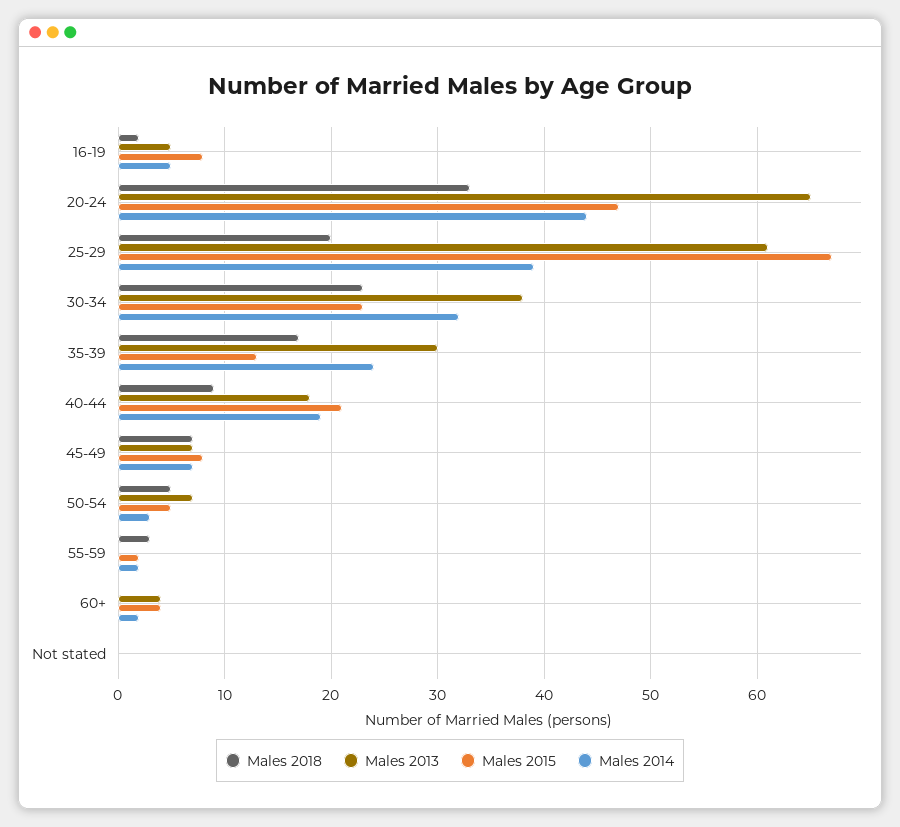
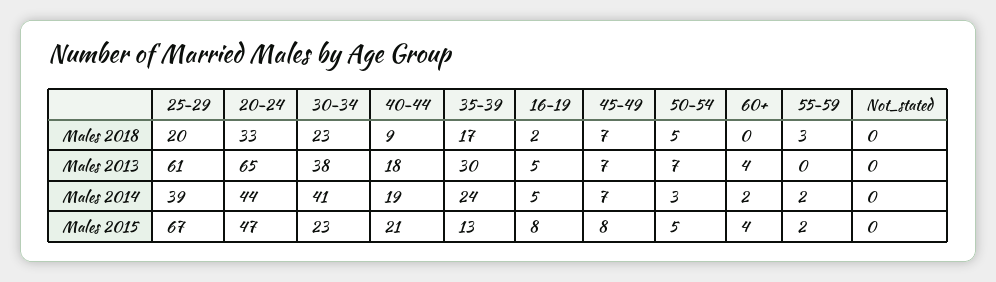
  {
    "Males 2018": {
      "16-19": 2,
      "20-24": 33,
      "25-29": 20,
      "30-34": 23,
      "35-39": 17,
      "40-44": 9,
      "45-49": 7,
      "50-54": 5,
      "55-59": 3,
      "60+": 0,
      "Not stated": 0
    },
    "Males 2013": {
      "16-19": 5,
      "20-24": 65,
      "25-29": 61,
      "30-34": 38,
      "35-39": 30,
      "40-44": 18,
      "45-49": 7,
      "50-54": 7,
      "55-59": 0,
      "60+": 4,
      "Not stated": 0
    },
    "Males 2015": {
      "16-19": 8,
      "20-24": 47,
      "25-29": 67,
      "30-34": 23,
      "35-39": 13,
      "40-44": 21,
      "45-49": 8,
      "50-54": 5,
      "55-59": 2,
      "60+": 4,
      "Not stated": 0
    },
    "Males 2014": {
      "16-19": 5,
      "20-24": 44,
      "25-29": 39,
-     "30-34": 32,
+     "30-34": 41,
      "35-39": 24,
      "40-44": 19,
      "45-49": 7,
      "50-54": 3,
      "55-59": 2,
      "60+": 2,
      "Not stated": 0
    }
  }

